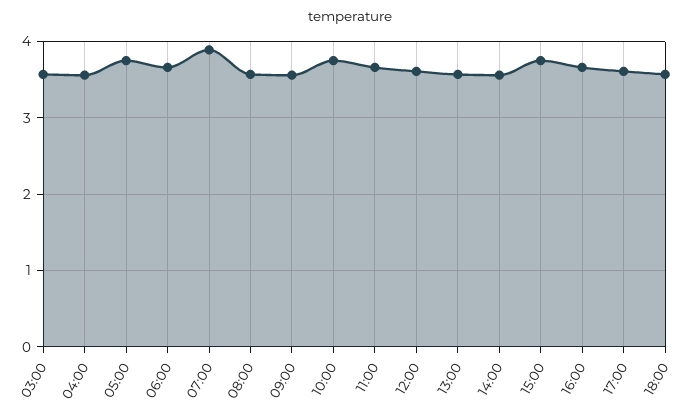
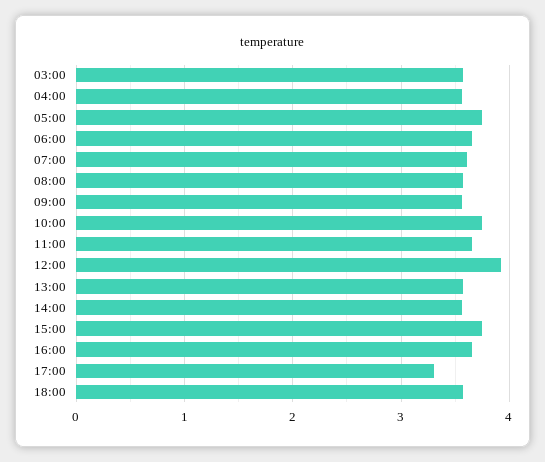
  {
    "03:00": 3.6,
    "04:00": 3.6,
    "05:00": 3.8,
    "06:00": 3.7,
-   "07:00": 3.9,
+   "07:00": 3.6,
    "08:00": 3.6,
    "09:00": 3.6,
    "10:00": 3.8,
    "11:00": 3.7,
-   "12:00": 3.6,
+   "12:00": 3.9,
    "13:00": 3.6,
    "14:00": 3.6,
    "15:00": 3.8,
    "16:00": 3.7,
-   "17:00": 3.6,
+   "17:00": 3.3,
    "18:00": 3.6
  }

